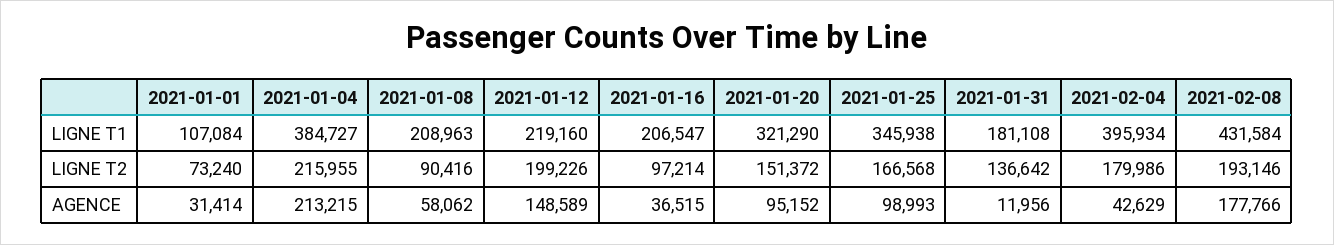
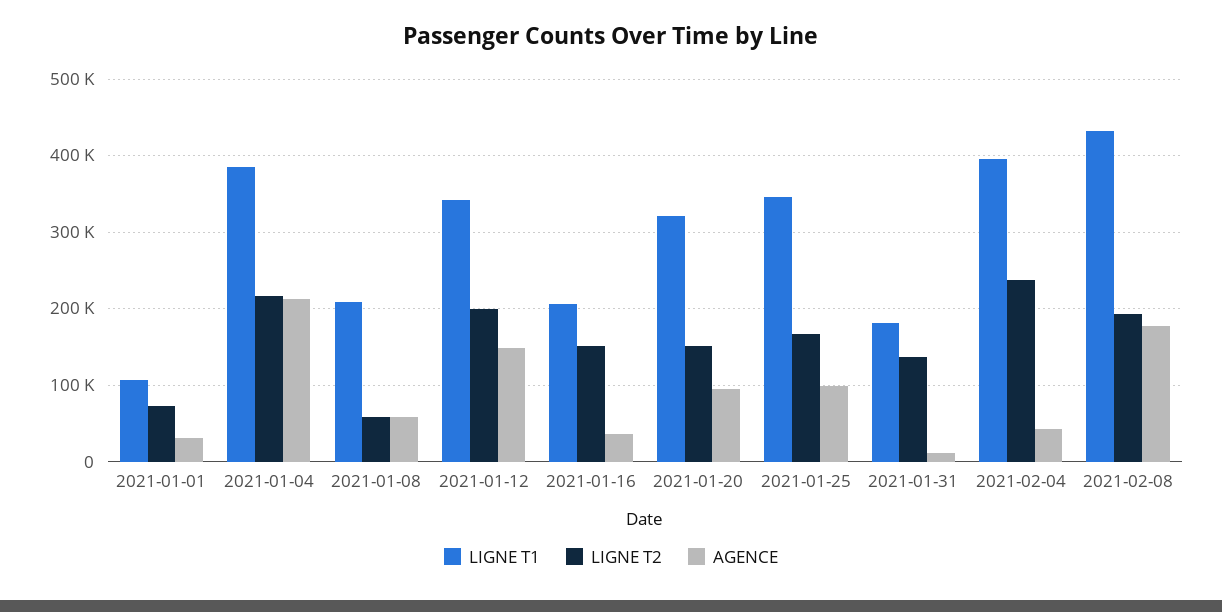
  {
    "LIGNE T1": {
      "2021-01-01": 107084,
      "2021-01-04": 384727,
      "2021-01-08": 208963,
-     "2021-01-12": 219160,
+     "2021-01-12": 340000,
      "2021-01-16": 206547,
      "2021-01-20": 321290,
      "2021-01-25": 345938,
      "2021-01-31": 181108,
      "2021-02-04": 395934,
      "2021-02-08": 431584
    },
    "LIGNE T2": {
      "2021-01-01": 73240,
      "2021-01-04": 215955,
-     "2021-01-08": 90416,
+     "2021-01-08": 60000,
      "2021-01-12": 199226,
-     "2021-01-16": 97214,
+     "2021-01-16": 150000,
      "2021-01-20": 151372,
      "2021-01-25": 166568,
      "2021-01-31": 136642,
-     "2021-02-04": 179986,
+     "2021-02-04": 240000,
      "2021-02-08": 193146
    },
    "AGENCE": {
      "2021-01-01": 31414,
      "2021-01-04": 213215,
      "2021-01-08": 58062,
      "2021-01-12": 148589,
      "2021-01-16": 36515,
      "2021-01-20": 95152,
      "2021-01-25": 98993,
      "2021-01-31": 11956,
      "2021-02-04": 42629,
      "2021-02-08": 177766
    }
  }

